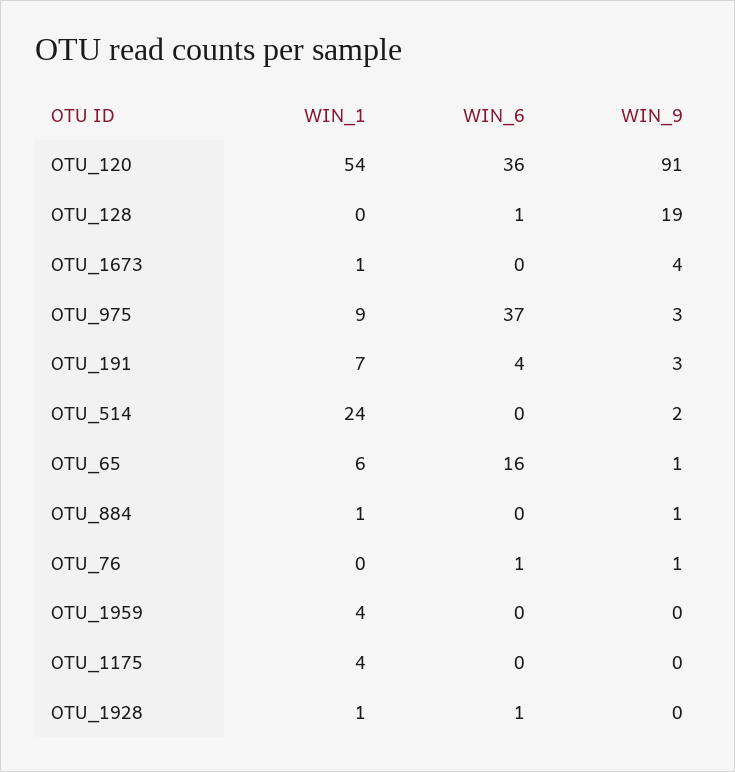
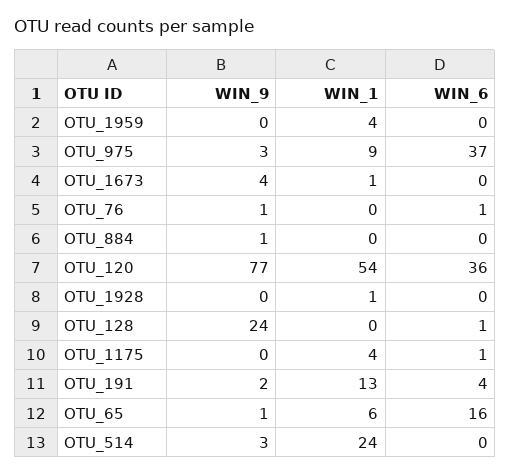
  {
    "WIN_1": {
      "OTU_120": 54,
      "OTU_128": 0,
      "OTU_1673": 1,
      "OTU_975": 9,
-     "OTU_191": 7,
+     "OTU_191": 13,
      "OTU_514": 24,
      "OTU_65": 6,
-     "OTU_884": 1,
+     "OTU_884": 0,
      "OTU_76": 0,
      "OTU_1959": 4,
      "OTU_1175": 4,
      "OTU_1928": 1
    },
    "WIN_6": {
      "OTU_120": 36,
      "OTU_128": 1,
      "OTU_1673": 0,
      "OTU_975": 37,
      "OTU_191": 4,
      "OTU_514": 0,
      "OTU_65": 16,
      "OTU_884": 0,
      "OTU_76": 1,
      "OTU_1959": 0,
-     "OTU_1175": 0,
+     "OTU_1175": 1,
-     "OTU_1928": 1
+     "OTU_1928": 0
    },
    "WIN_9": {
-     "OTU_120": 91,
+     "OTU_120": 77,
-     "OTU_128": 19,
+     "OTU_128": 24,
      "OTU_1673": 4,
      "OTU_975": 3,
-     "OTU_191": 3,
+     "OTU_191": 2,
-     "OTU_514": 2,
+     "OTU_514": 3,
      "OTU_65": 1,
      "OTU_884": 1,
      "OTU_76": 1,
      "OTU_1959": 0,
      "OTU_1175": 0,
      "OTU_1928": 0
    }
  }

